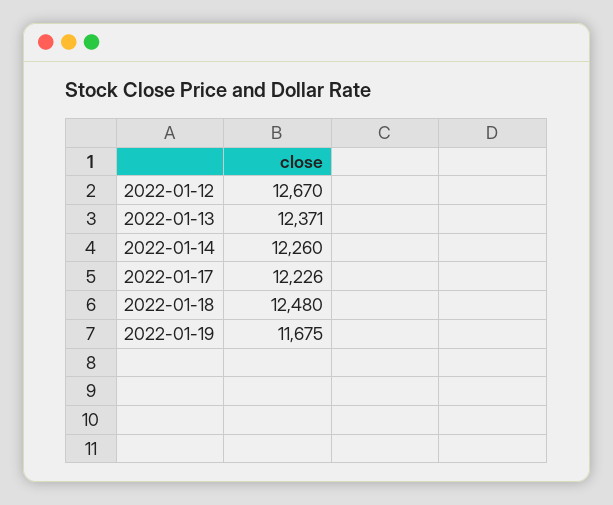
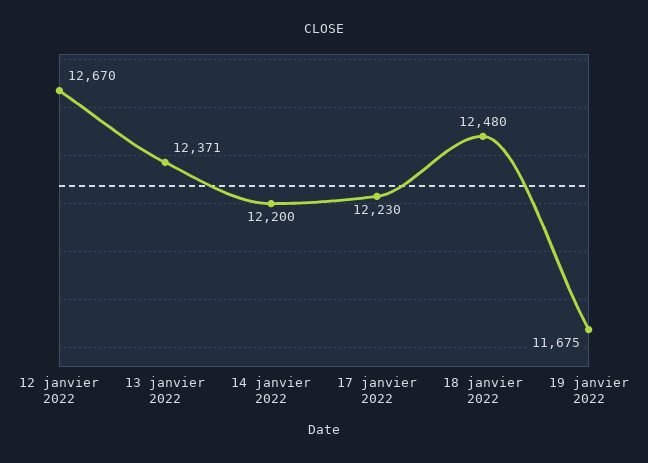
  {
    "2022-01-12": 12670,
    "2022-01-13": 12371,
-   "2022-01-14": 12260,
+   "2022-01-14": 12200,
-   "2022-01-17": 12226,
+   "2022-01-17": 12230,
    "2022-01-18": 12480,
    "2022-01-19": 11675
  }

